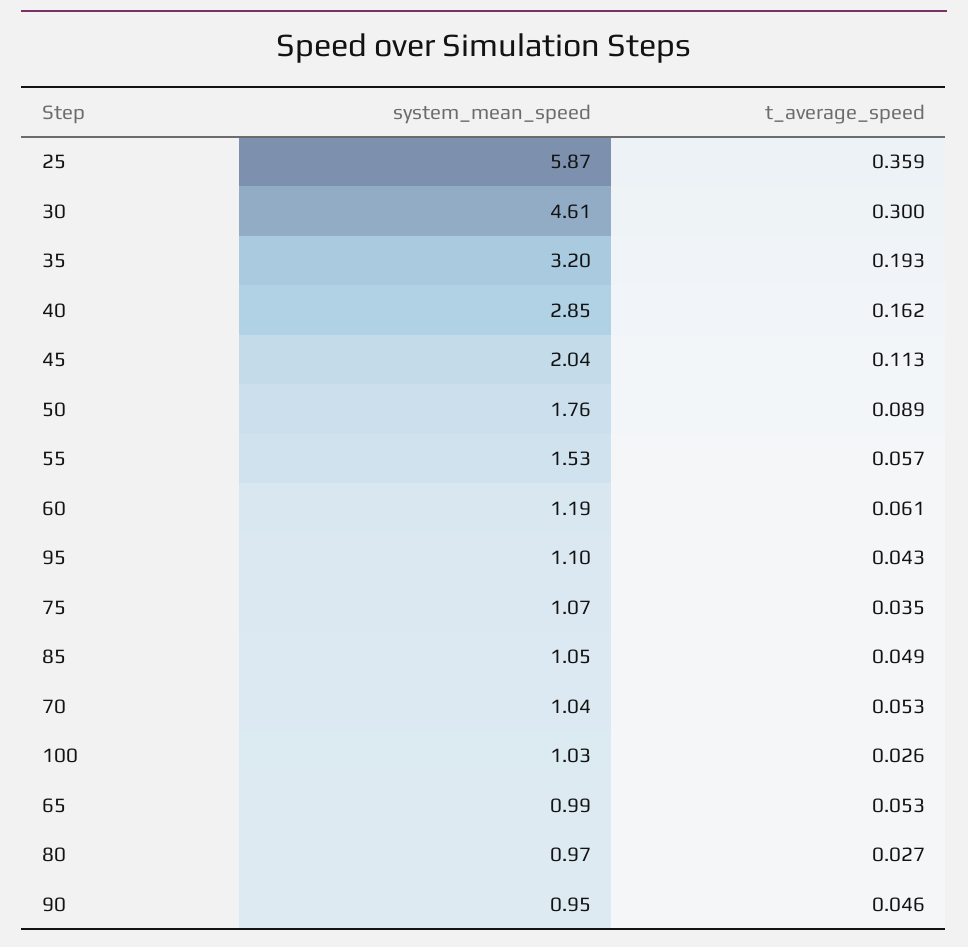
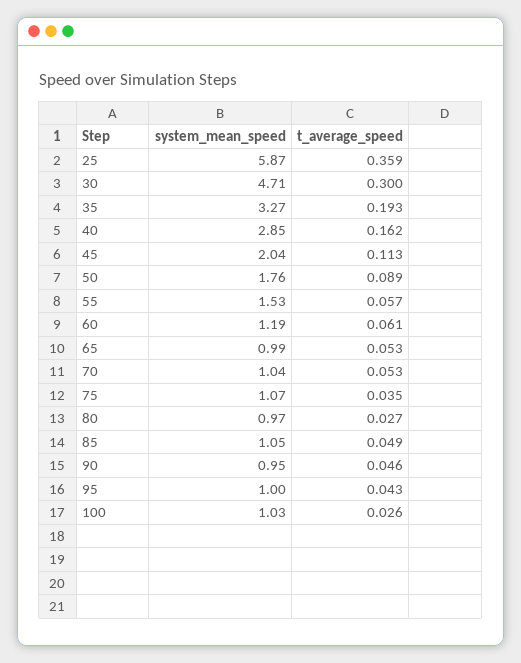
  {
    "system_mean_speed": {
      "25": 5.87,
-     "30": 4.61,
+     "30": 4.71,
-     "35": 3.2,
+     "35": 3.27,
      "40": 2.85,
      "45": 2.04,
      "50": 1.76,
      "55": 1.53,
      "60": 1.19,
-     "95": 1.1,
+     "95": 1,
      "75": 1.07,
      "85": 1.05,
      "70": 1.04,
      "100": 1.03,
      "65": 0.99,
      "80": 0.97,
      "90": 0.95
    },
    "t_average_speed": {
      "25": 0.359,
      "30": 0.3,
      "35": 0.193,
      "40": 0.162,
      "45": 0.113,
      "50": 0.089,
      "55": 0.057,
      "60": 0.061,
      "95": 0.043,
      "75": 0.035,
      "85": 0.049,
      "70": 0.053,
      "100": 0.026,
      "65": 0.053,
      "80": 0.027,
      "90": 0.046
    }
  }

